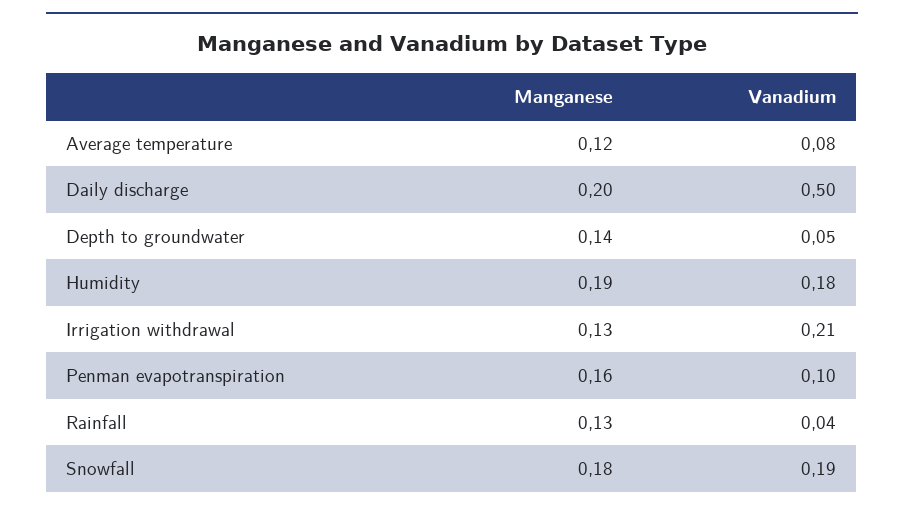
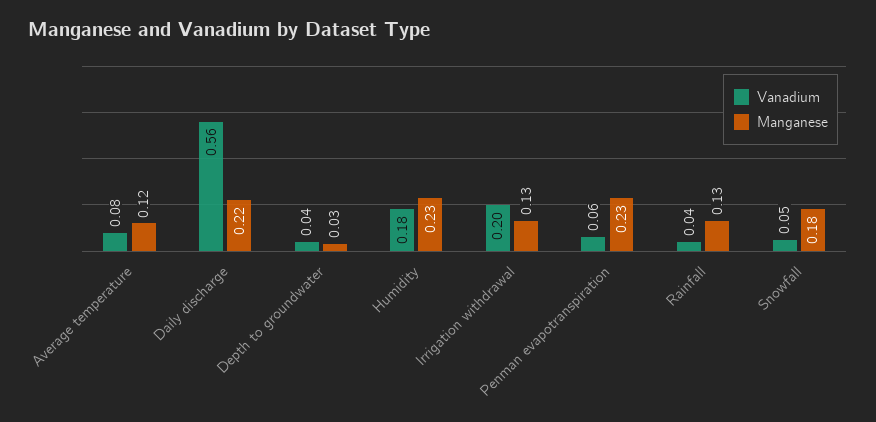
  {
    "Manganese": {
      "Average temperature": 0.12,
-     "Daily discharge": 0.2,
+     "Daily discharge": 0.22,
-     "Depth to groundwater": 0.14,
+     "Depth to groundwater": 0.03,
-     "Humidity": 0.19,
+     "Humidity": 0.23,
      "Irrigation withdrawal": 0.13,
-     "Penman evapotranspiration": 0.16,
+     "Penman evapotranspiration": 0.23,
      "Rainfall": 0.13,
      "Snowfall": 0.18
    },
    "Vanadium": {
      "Average temperature": 0.08,
-     "Daily discharge": 0.5,
+     "Daily discharge": 0.56,
-     "Depth to groundwater": 0.05,
+     "Depth to groundwater": 0.04,
      "Humidity": 0.18,
-     "Irrigation withdrawal": 0.21,
+     "Irrigation withdrawal": 0.2,
-     "Penman evapotranspiration": 0.1,
+     "Penman evapotranspiration": 0.06,
      "Rainfall": 0.04,
-     "Snowfall": 0.19
+     "Snowfall": 0.05
    }
  }

